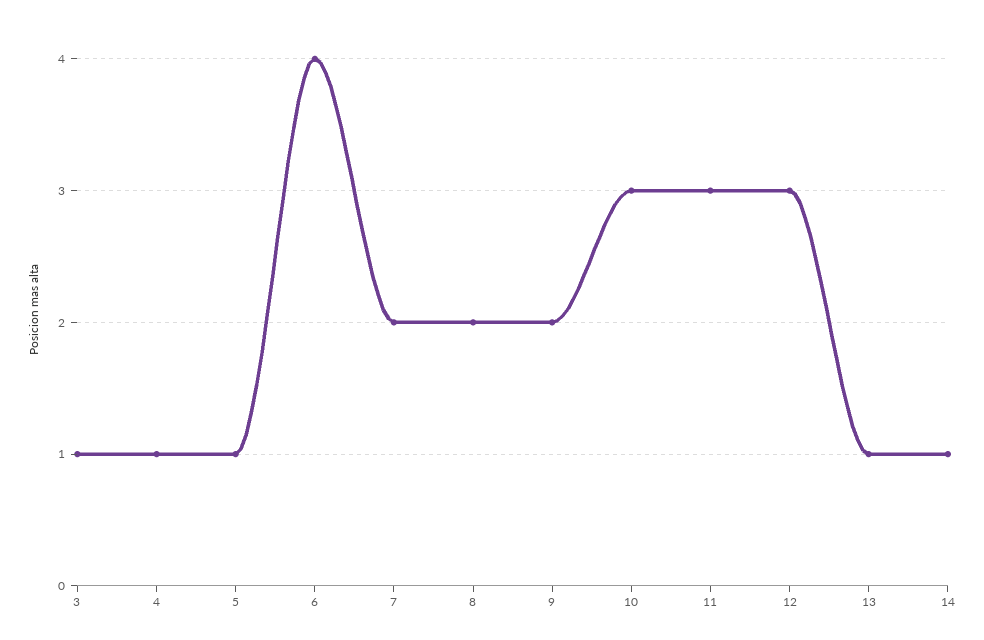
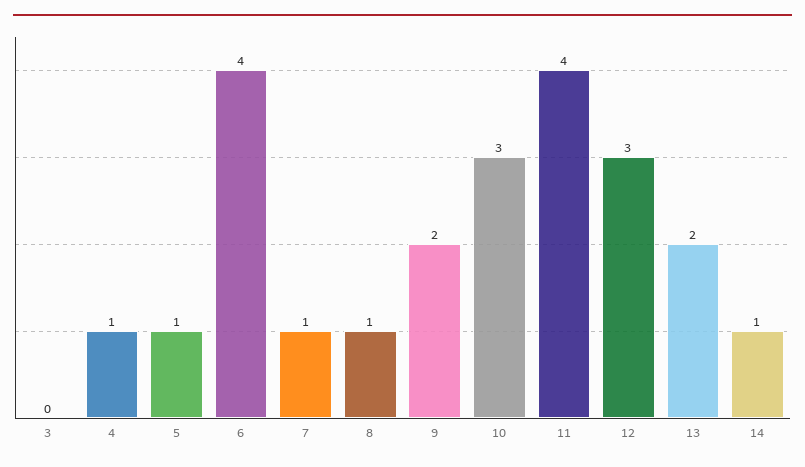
  {
-   "3": 1,
+   "3": 0,
    "4": 1,
    "5": 1,
    "6": 4,
-   "7": 2,
+   "7": 1,
-   "8": 2,
+   "8": 1,
    "9": 2,
    "10": 3,
-   "11": 3,
+   "11": 4,
    "12": 3,
-   "13": 1,
+   "13": 2,
    "14": 1
  }

